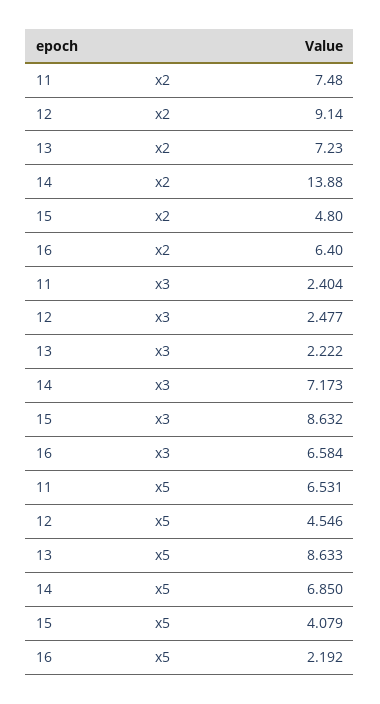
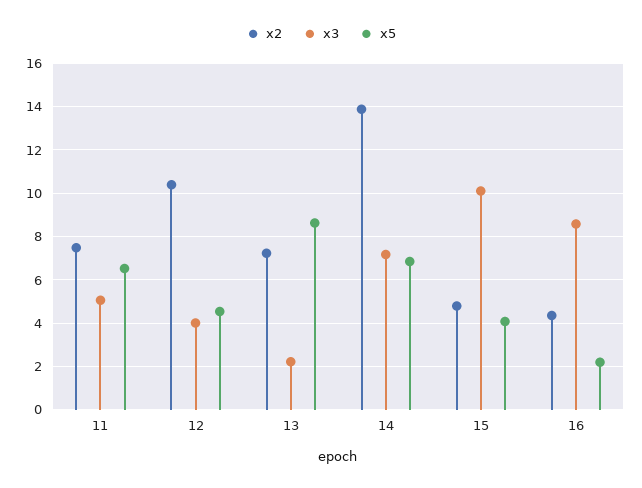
  {
    "x2": {
      "11": 7.48,
-     "12": 9.14,
+     "12": 10.5,
      "13": 7.23,
      "14": 13.88,
      "15": 4.8,
-     "16": 6.4
+     "16": 4.5
    },
    "x3": {
-     "11": 2.404,
+     "11": 5,
-     "12": 2.477,
+     "12": 4,
      "13": 2.222,
      "14": 7.173,
-     "15": 8.632,
+     "15": 10,
-     "16": 6.584
+     "16": 8.5
    },
    "x5": {
      "11": 6.531,
      "12": 4.546,
      "13": 8.633,
      "14": 6.85,
      "15": 4.079,
      "16": 2.192
    }
  }

